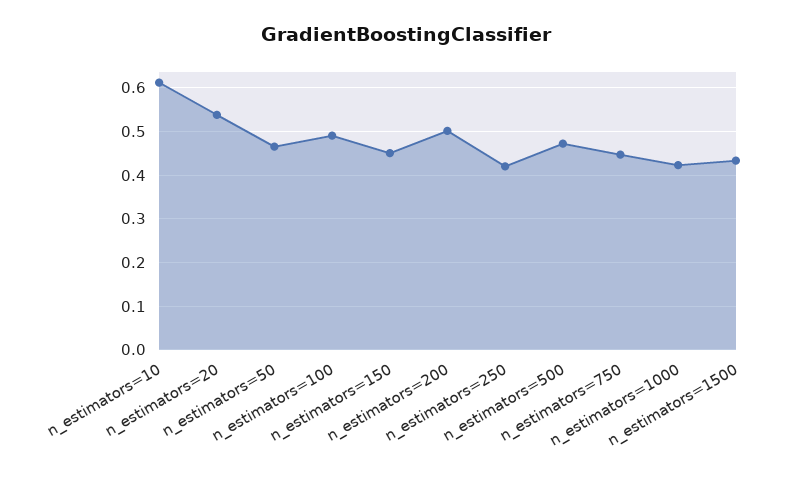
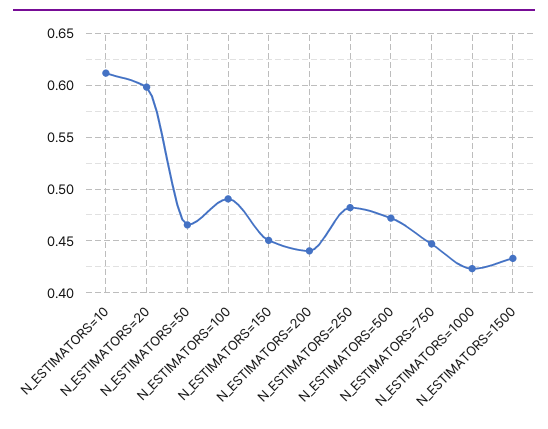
  {
    "n_estimators=10": 0.61,
-   "n_estimators=20": 0.54,
+   "n_estimators=20": 0.6,
    "n_estimators=50": 0.47,
    "n_estimators=100": 0.49,
    "n_estimators=150": 0.45,
-   "n_estimators=200": 0.5,
+   "n_estimators=200": 0.44,
-   "n_estimators=250": 0.42,
+   "n_estimators=250": 0.48,
    "n_estimators=500": 0.47,
    "n_estimators=750": 0.45,
    "n_estimators=1000": 0.42,
    "n_estimators=1500": 0.43
  }

